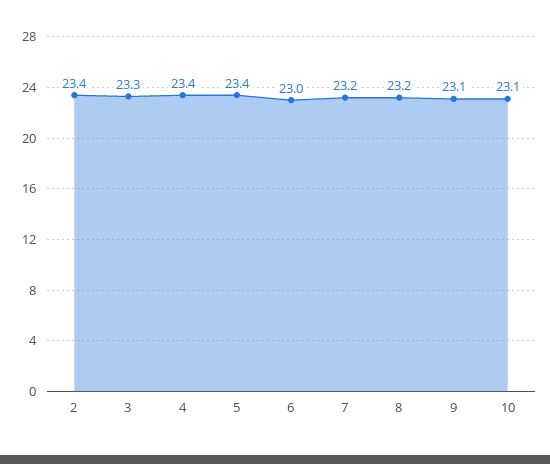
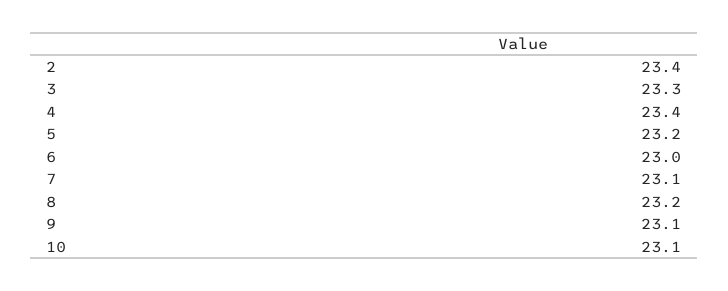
  {
    "2": 23.4,
    "3": 23.3,
    "4": 23.4,
-   "5": 23.4,
+   "5": 23.2,
    "6": 23,
-   "7": 23.2,
+   "7": 23.1,
    "8": 23.2,
    "9": 23.1,
    "10": 23.1
  }

